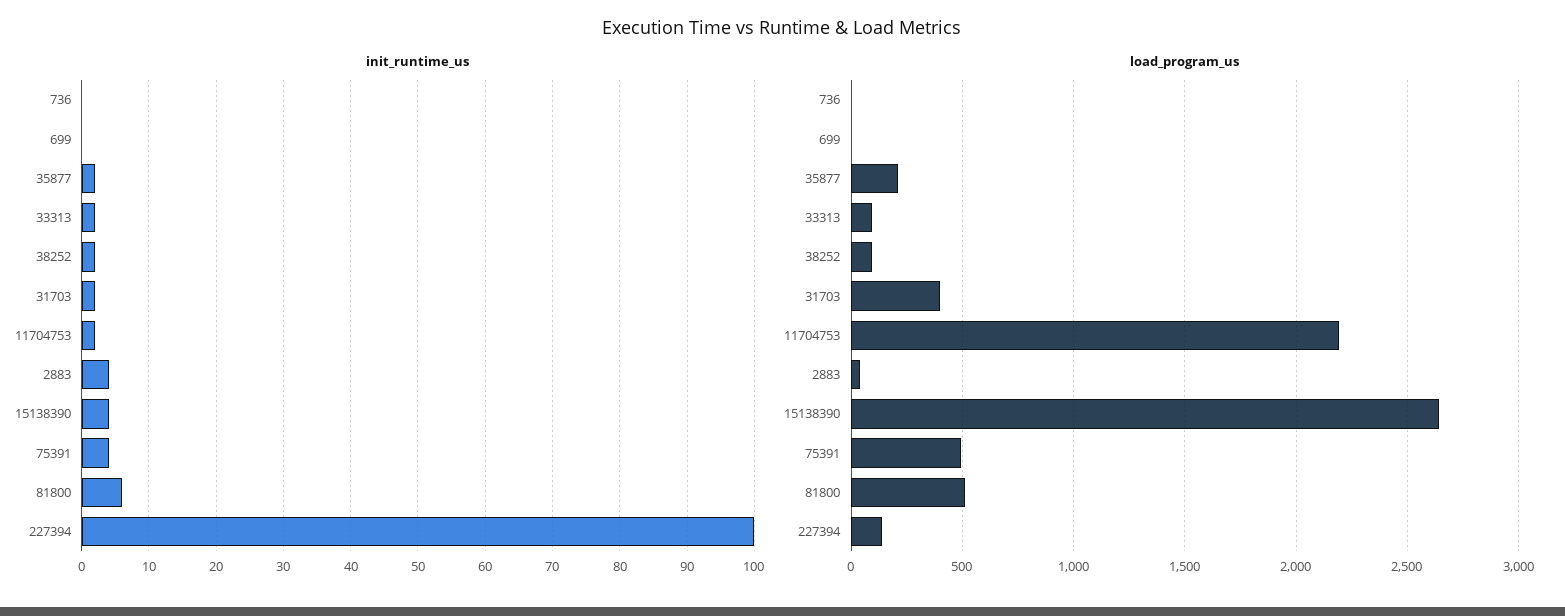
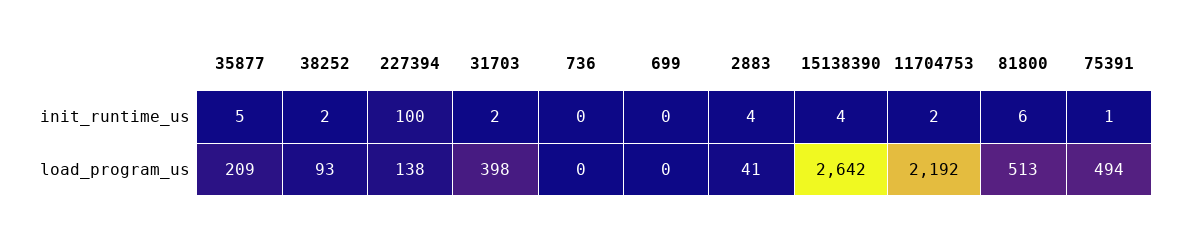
  {
    "init_runtime_us": {
      "736": 0,
      "699": 0,
-     "35877": 2,
+     "35877": 5,
-     "33313": 2,
      "38252": 2,
      "31703": 2,
      "11704753": 2,
      "2883": 4,
      "15138390": 4,
-     "75391": 4,
+     "75391": 1,
      "81800": 6,
      "227394": 100
    },
    "load_program_us": {
      "736": 0,
      "699": 0,
      "35877": 209,
-     "33313": 100,
      "38252": 93,
      "31703": 398,
      "11704753": 2192,
      "2883": 41,
      "15138390": 2642,
      "75391": 494,
      "81800": 513,
      "227394": 138
    }
  }

